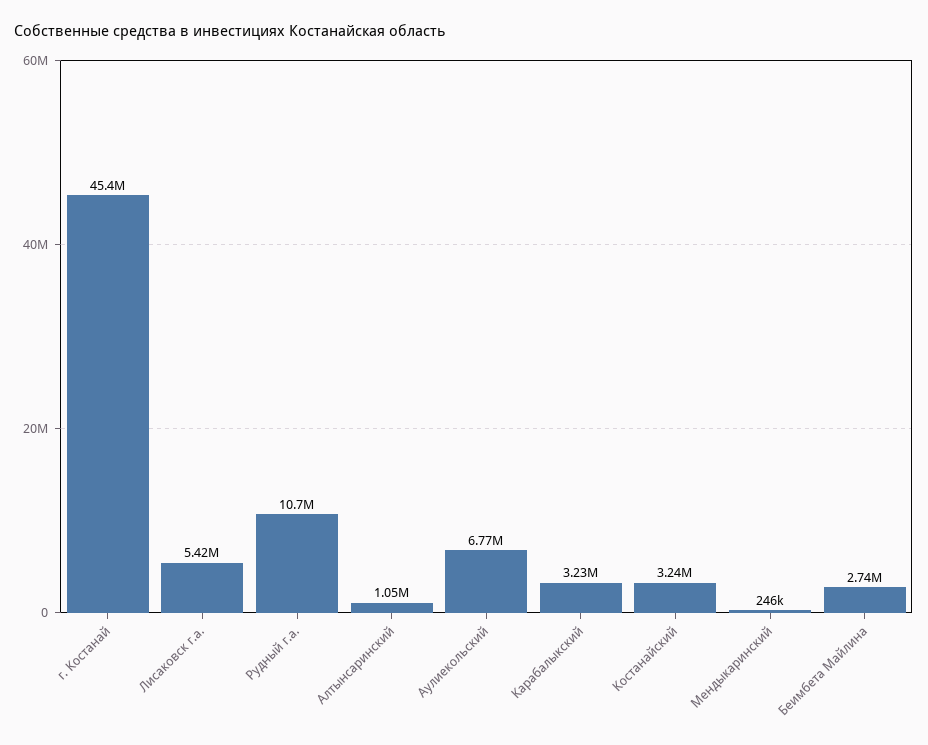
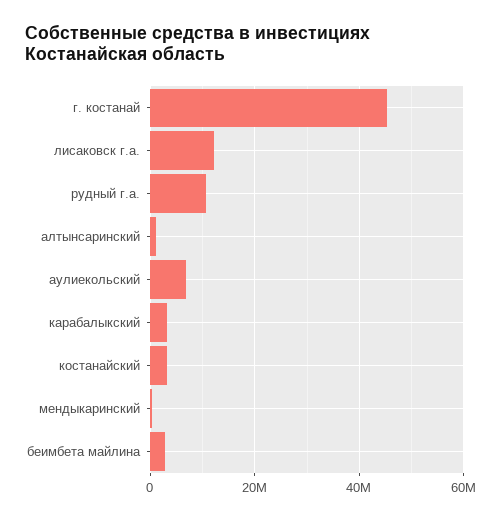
  {
    "г. Костанай": 45400000,
-   "Лисаковск г.а.": 5420000,
+   "Лисаковск г.а.": 12000000,
    "Рудный г.а.": 10700000,
    "Алтынсаринский": 1050000,
    "Аулиекольский": 6770000,
    "Карабалыкский": 3230000,
    "Костанайский": 3240000,
    "Мендыкаринский": 246000,
    "Беимбета Майлина": 2740000
  }

